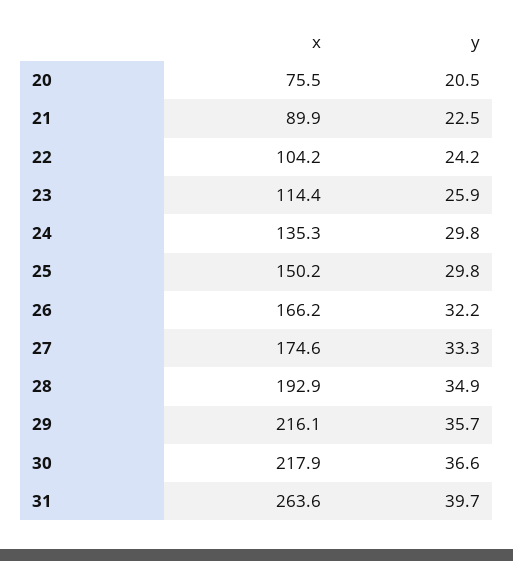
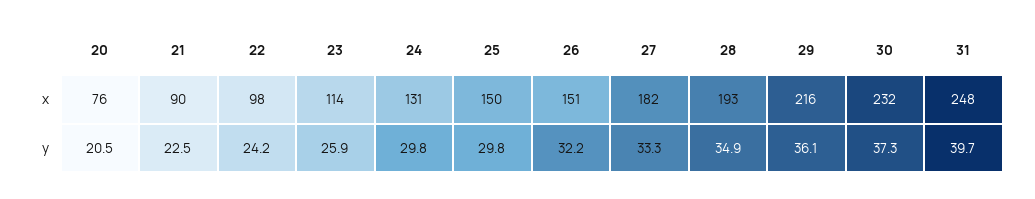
  {
    "x": {
      "20": 75.5,
      "21": 89.9,
-     "22": 104.2,
+     "22": 98,
      "23": 114.4,
-     "24": 135.3,
+     "24": 131,
      "25": 150.2,
-     "26": 166.2,
+     "26": 151,
-     "27": 174.6,
+     "27": 182,
      "28": 192.9,
      "29": 216.1,
-     "30": 217.9,
+     "30": 232,
-     "31": 263.6
+     "31": 248
    },
    "y": {
      "20": 20.5,
      "21": 22.5,
      "22": 24.2,
      "23": 25.9,
      "24": 29.8,
      "25": 29.8,
      "26": 32.2,
      "27": 33.3,
      "28": 34.9,
-     "29": 35.7,
+     "29": 36.1,
-     "30": 36.6,
+     "30": 37.3,
      "31": 39.7
    }
  }

